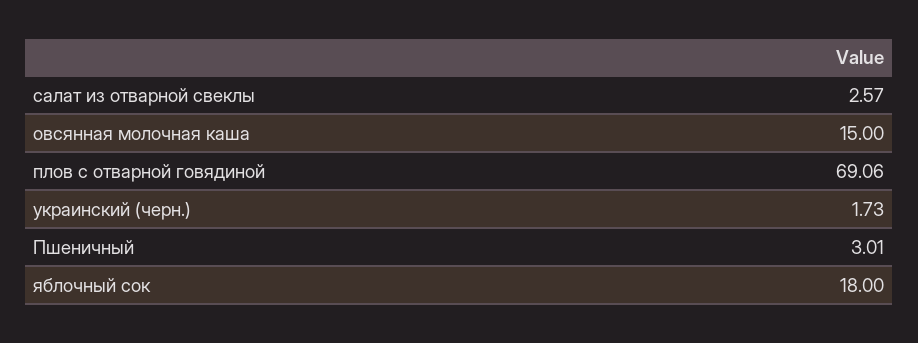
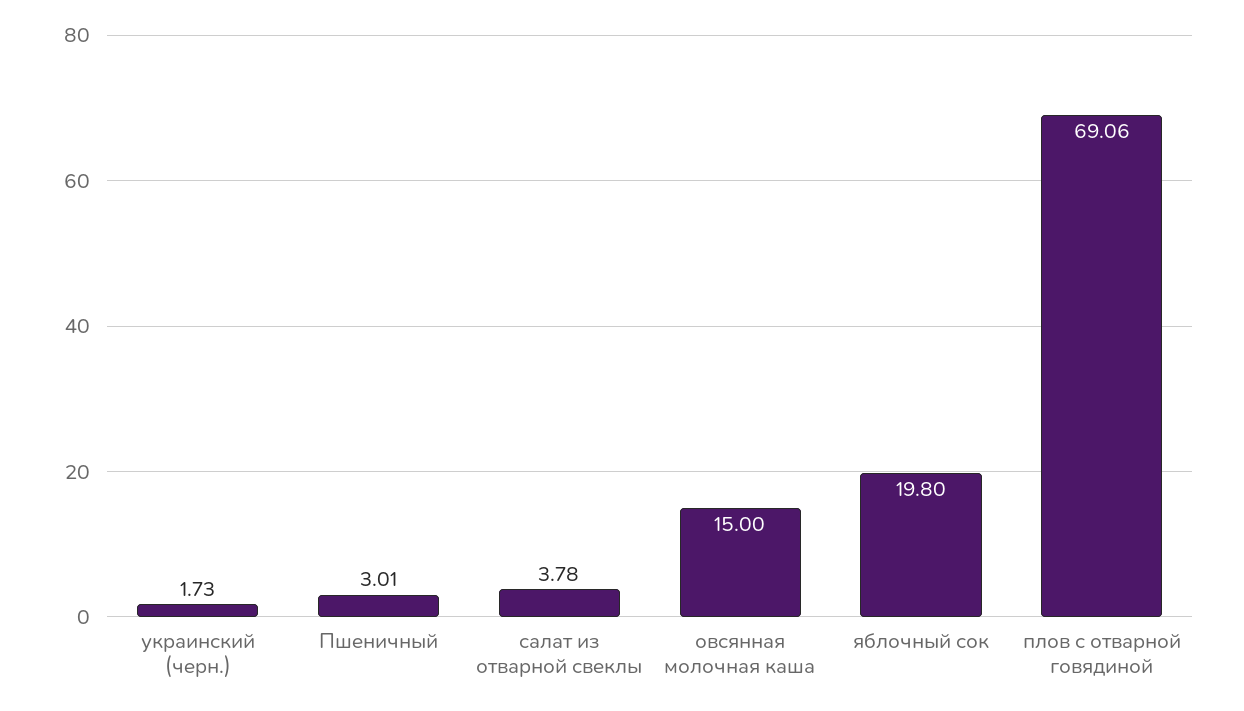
  {
-   "салат из отварной свеклы": 2.57,
+   "салат из отварной свеклы": 3.78,
    "овсянная молочная каша": 15,
    "плов с отварной говядиной": 69.06,
    "украинский (черн.)": 1.73,
    "Пшеничный": 3.01,
-   "яблочный сок": 18
+   "яблочный сок": 19.8
  }

